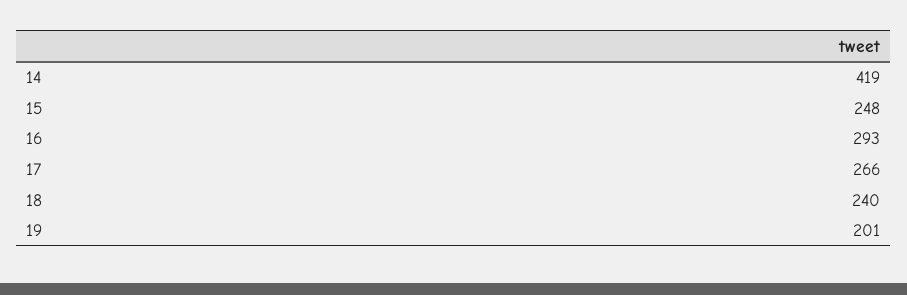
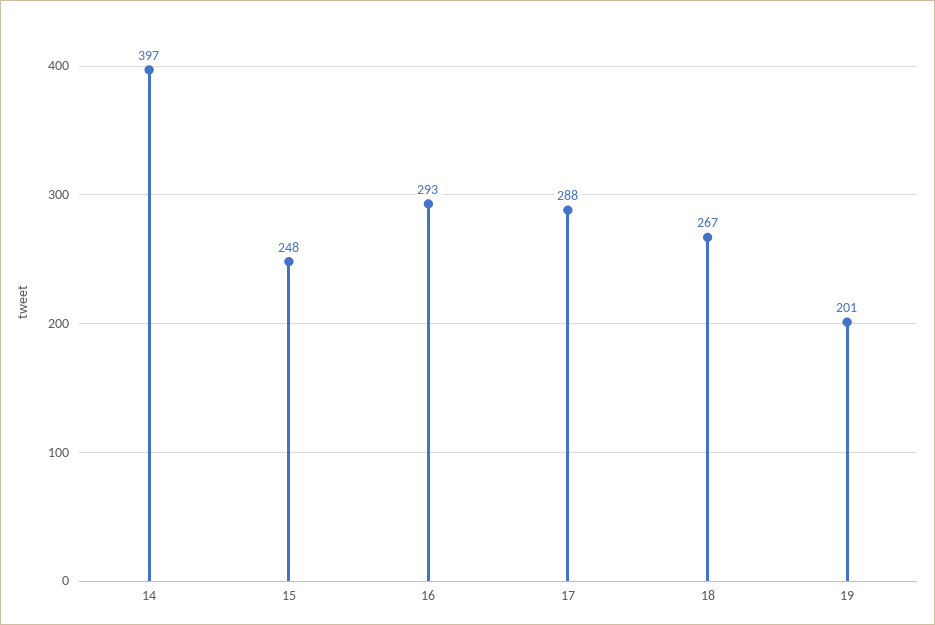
  {
-   "14": 419,
+   "14": 397,
    "15": 248,
    "16": 293,
-   "17": 266,
+   "17": 288,
-   "18": 240,
+   "18": 267,
    "19": 201
  }

